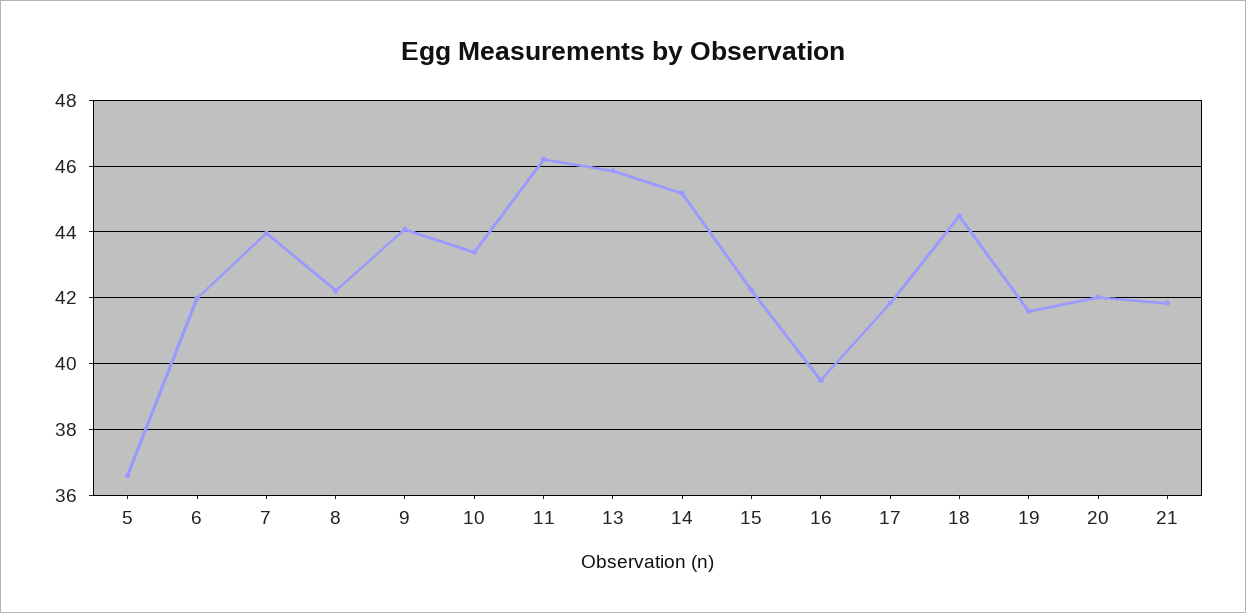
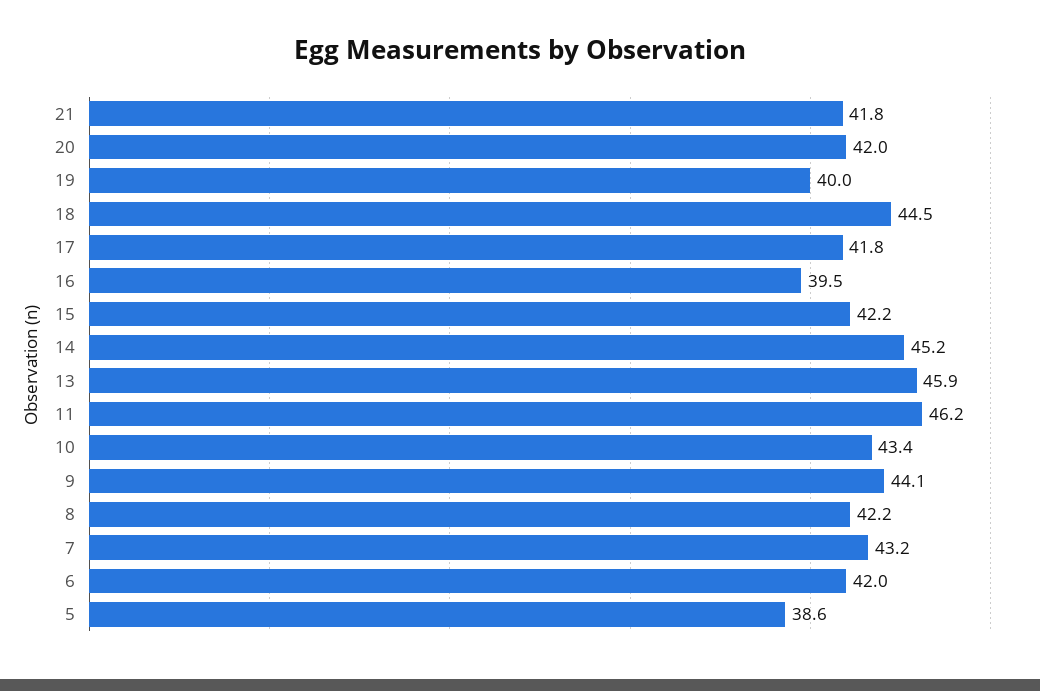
  {
-   "5": 36.6,
+   "5": 38.6,
    "6": 42,
-   "7": 44,
+   "7": 43.2,
    "8": 42.2,
    "9": 44.1,
    "10": 43.4,
    "11": 46.2,
    "13": 45.9,
    "14": 45.2,
    "15": 42.2,
    "16": 39.5,
    "17": 41.8,
    "18": 44.5,
-   "19": 41.6,
+   "19": 40,
    "20": 42,
    "21": 41.8
  }

